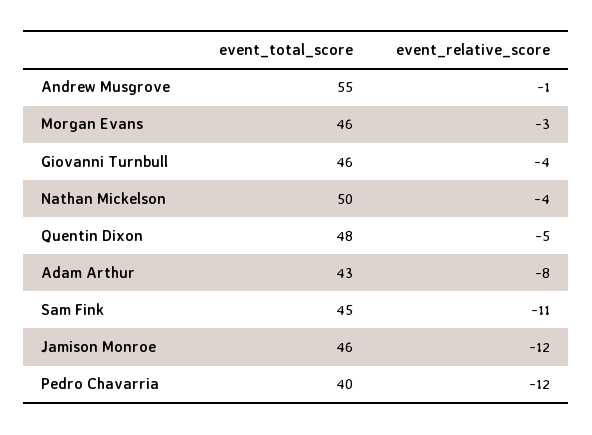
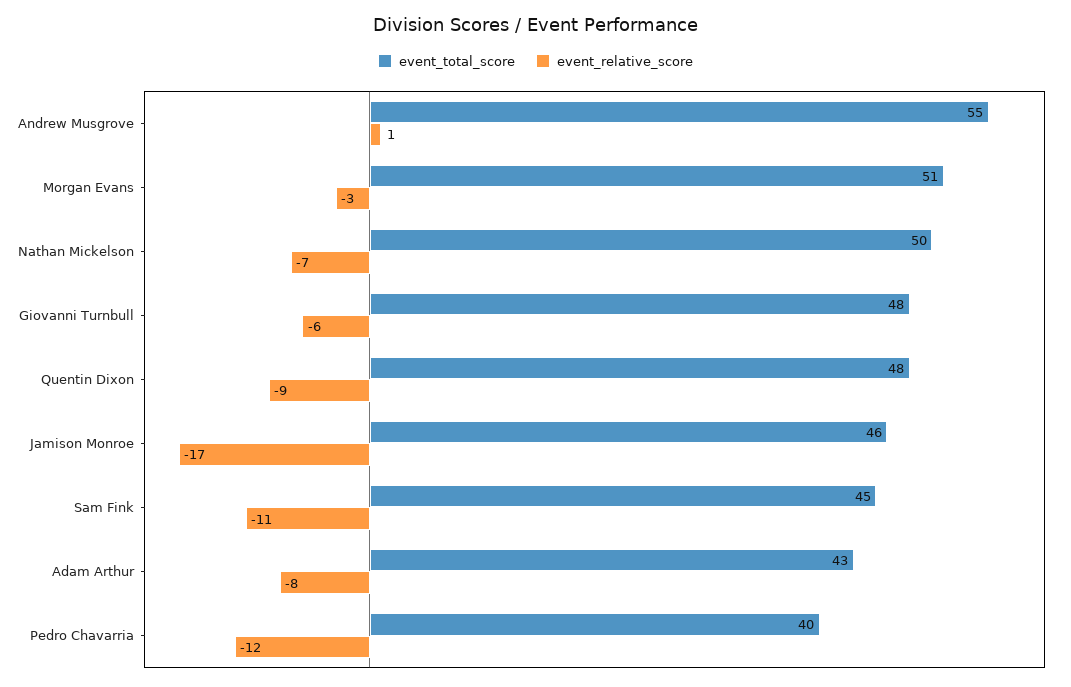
  {
    "event_total_score": {
      "Andrew Musgrove": 55,
-     "Morgan Evans": 46,
+     "Morgan Evans": 51,
-     "Giovanni Turnbull": 46,
+     "Giovanni Turnbull": 48,
      "Nathan Mickelson": 50,
      "Quentin Dixon": 48,
      "Adam Arthur": 43,
      "Sam Fink": 45,
      "Jamison Monroe": 46,
      "Pedro Chavarria": 40
    },
    "event_relative_score": {
-     "Andrew Musgrove": -1,
+     "Andrew Musgrove": 1,
      "Morgan Evans": -3,
-     "Giovanni Turnbull": -4,
+     "Giovanni Turnbull": -6,
-     "Nathan Mickelson": -4,
+     "Nathan Mickelson": -7,
-     "Quentin Dixon": -5,
+     "Quentin Dixon": -9,
      "Adam Arthur": -8,
      "Sam Fink": -11,
-     "Jamison Monroe": -12,
+     "Jamison Monroe": -17,
      "Pedro Chavarria": -12
    }
  }

